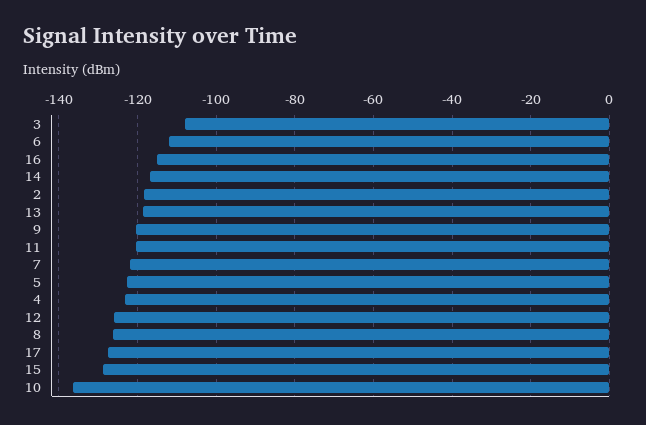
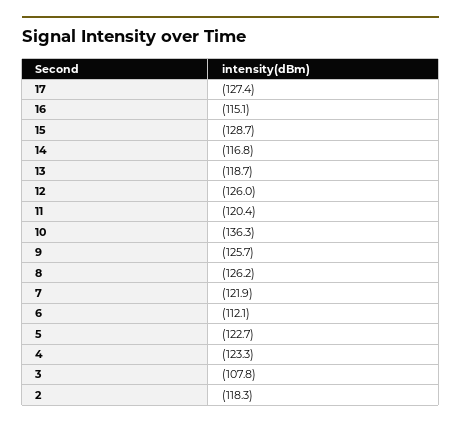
  {
    "3": -107.8,
    "6": -112.1,
    "16": -115.1,
    "14": -116.8,
    "2": -118.3,
    "13": -118.7,
-   "9": -120,
+   "9": -125.7,
    "11": -120.4,
    "7": -121.9,
    "5": -122.7,
    "4": -123.3,
    "12": -126,
    "8": -126.2,
    "17": -127.4,
    "15": -128.7,
    "10": -136.3
  }

